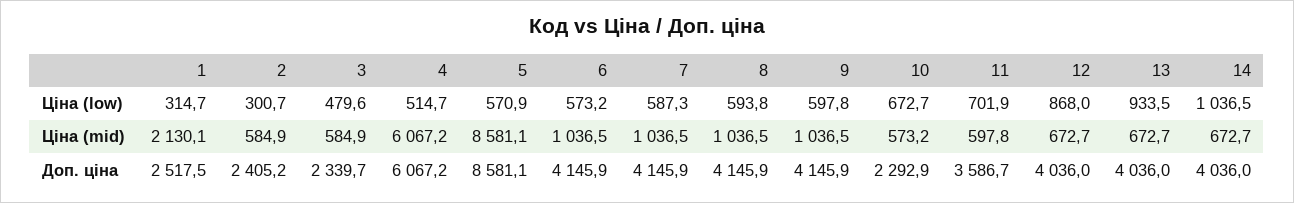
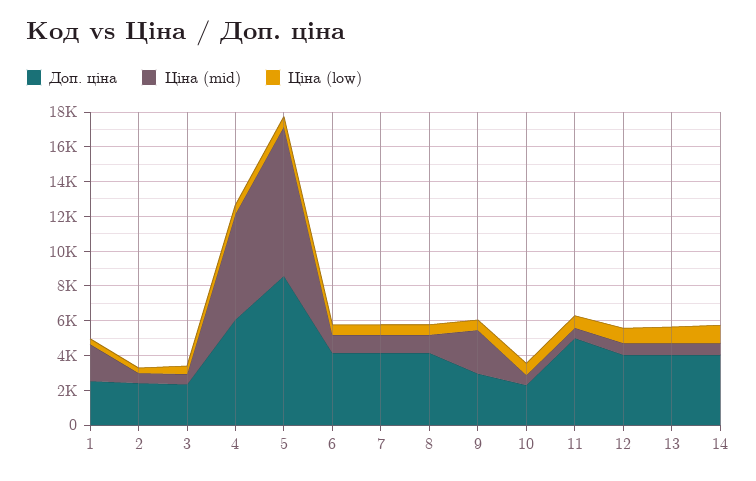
  {
    "Ціна (low)": {
      "1": 314.7,
      "2": 300.7,
      "3": 479.6,
      "4": 514.7,
      "5": 570.9,
      "6": 573.2,
      "7": 587.3,
      "8": 593.8,
      "9": 597.8,
      "10": 672.7,
      "11": 701.9,
      "12": 868,
      "13": 933.5,
      "14": 1036.5
    },
    "Ціна (mid)": {
      "1": 2130.1,
      "2": 584.9,
      "3": 584.9,
      "4": 6067.2,
      "5": 8581.1,
      "6": 1036.5,
      "7": 1036.5,
      "8": 1036.5,
-     "9": 1036.5,
+     "9": 2500,
      "10": 573.2,
      "11": 597.8,
      "12": 672.7,
      "13": 672.7,
      "14": 672.7
    },
    "Доп. ціна": {
      "1": 2517.5,
      "2": 2405.2,
      "3": 2339.7,
      "4": 6067.2,
      "5": 8581.1,
      "6": 4145.9,
      "7": 4145.9,
      "8": 4145.9,
-     "9": 4145.9,
+     "9": 3000,
      "10": 2292.9,
-     "11": 3586.7,
+     "11": 5000,
      "12": 4036,
      "13": 4036,
      "14": 4036
    }
  }

